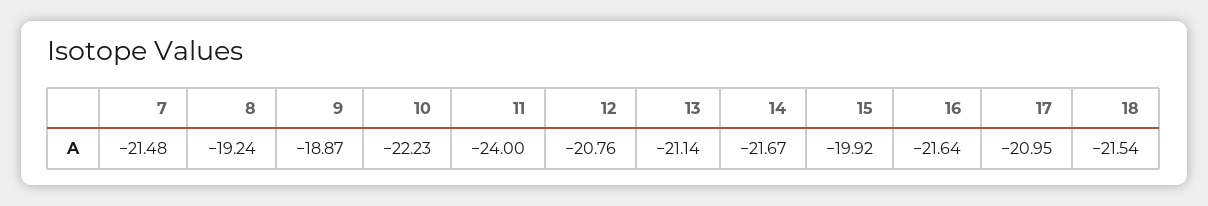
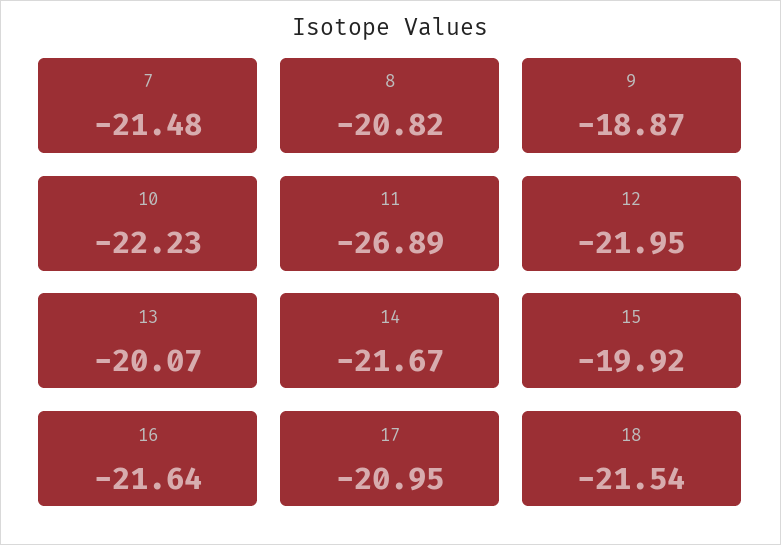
  {
    "7": -21.48,
-   "8": -19.24,
+   "8": -20.82,
    "9": -18.87,
    "10": -22.23,
-   "11": -24,
+   "11": -26.89,
-   "12": -20.76,
+   "12": -21.95,
-   "13": -21.14,
+   "13": -20.07,
    "14": -21.67,
    "15": -19.92,
    "16": -21.64,
    "17": -20.95,
    "18": -21.54
  }

